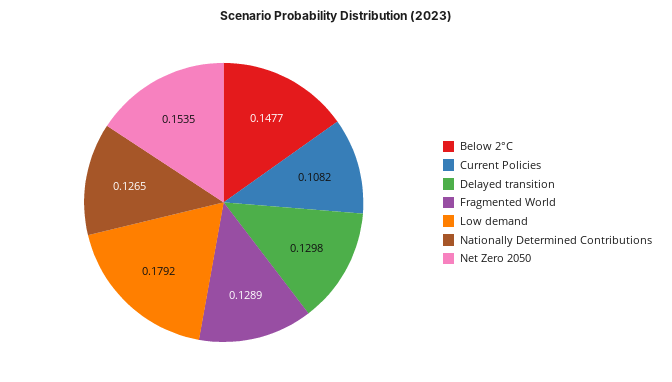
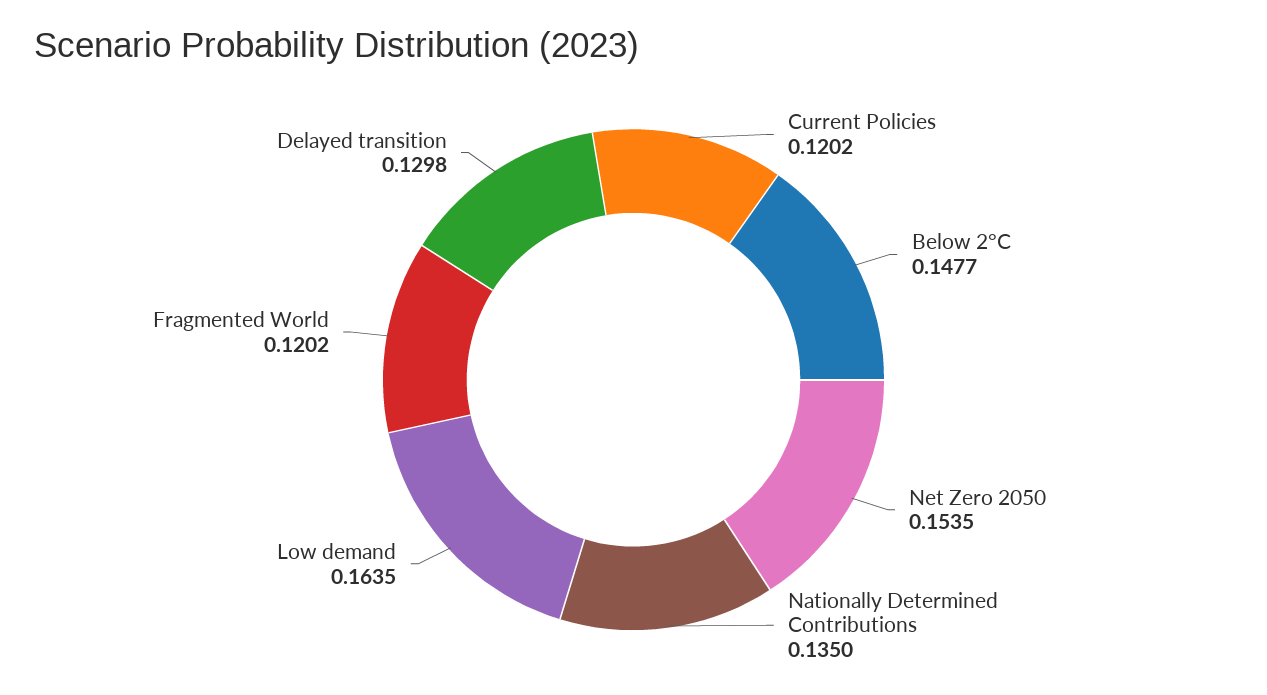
  {
    "Below 2°C": 0.1477,
-   "Current Policies": 0.1082,
+   "Current Policies": 0.1202,
    "Delayed transition": 0.1298,
-   "Fragmented World": 0.1289,
+   "Fragmented World": 0.1202,
-   "Low demand": 0.1792,
+   "Low demand": 0.1635,
-   "Nationally Determined Contributions": 0.1265,
+   "Nationally Determined Contributions": 0.135,
    "Net Zero 2050": 0.1535
  }

